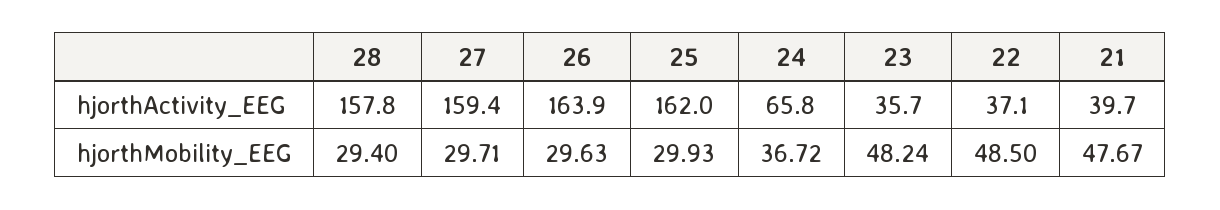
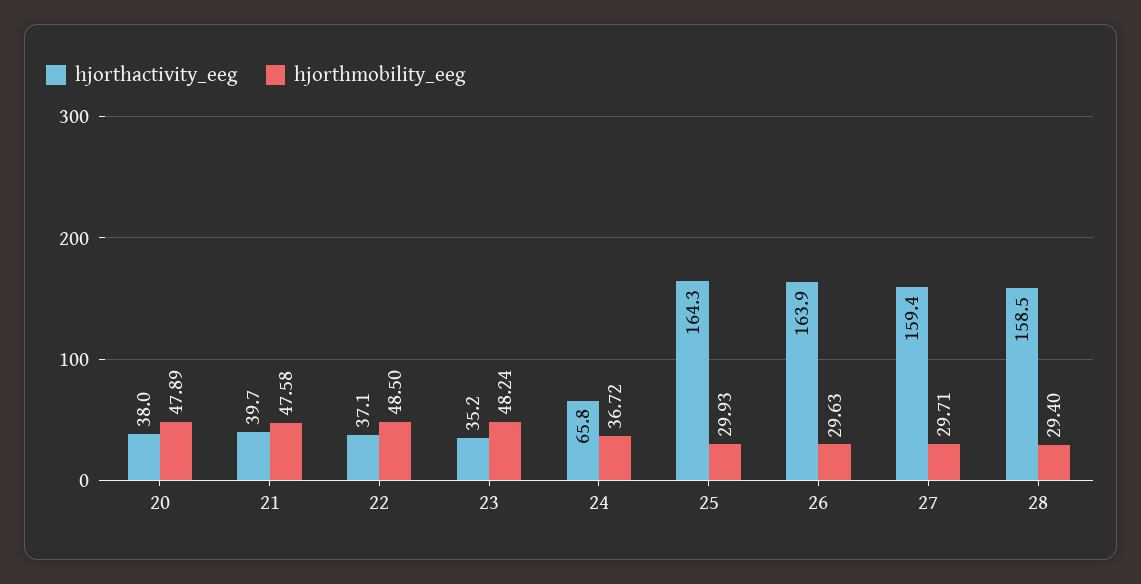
  {
    "hjorthActivity_EEG": {
-     "28": 157.8,
+     "28": 158.5,
      "27": 159.4,
      "26": 163.9,
-     "25": 162,
+     "25": 164.3,
      "24": 65.8,
-     "23": 35.7,
+     "23": 35.2,
      "22": 37.1,
-     "21": 39.7
+     "21": 39.7,
+     "20": 38
    },
    "hjorthMobility_EEG": {
      "28": 29.4,
      "27": 29.71,
      "26": 29.63,
      "25": 29.93,
      "24": 36.72,
      "23": 48.24,
      "22": 48.5,
-     "21": 47.67
+     "21": 47.58,
+     "20": 47.89
    }
  }

